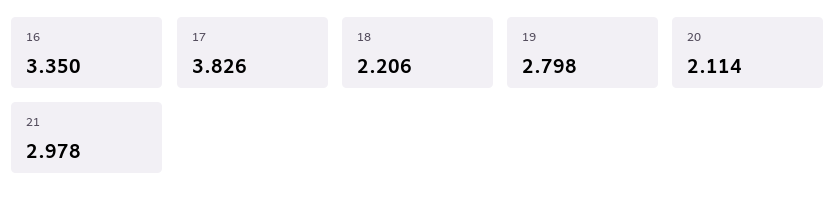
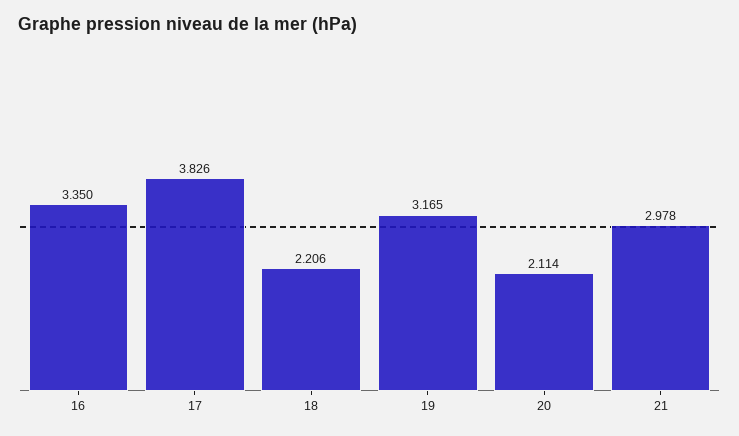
  {
    "16": 3.35,
    "17": 3.826,
    "18": 2.206,
-   "19": 2.798,
+   "19": 3.165,
    "20": 2.114,
    "21": 2.978
  }

